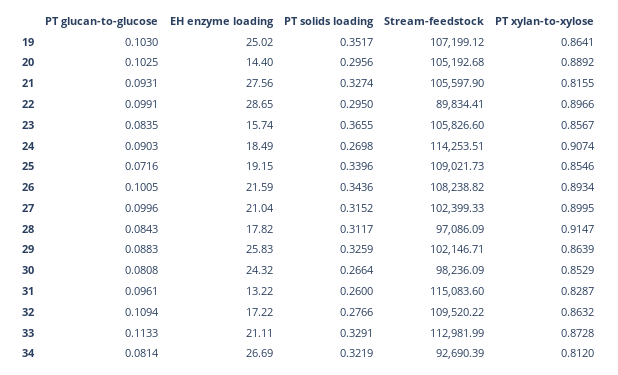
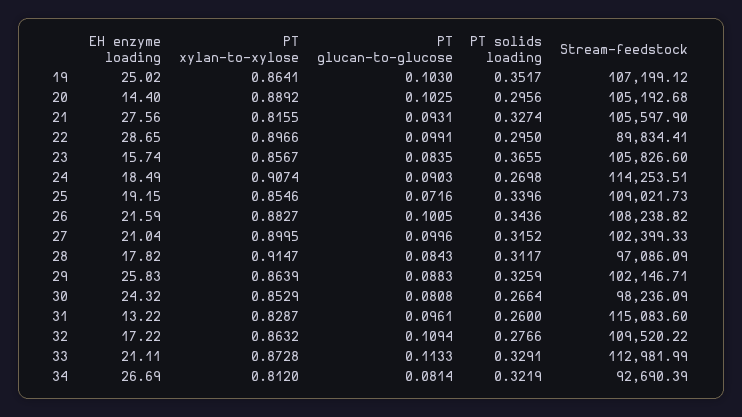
  {
    "PT glucan-to-glucose": {
      "19": 0.103,
      "20": 0.1025,
      "21": 0.0931,
      "22": 0.0991,
      "23": 0.0835,
      "24": 0.0903,
      "25": 0.0716,
      "26": 0.1005,
      "27": 0.0996,
      "28": 0.0843,
      "29": 0.0883,
      "30": 0.0808,
      "31": 0.0961,
      "32": 0.1094,
      "33": 0.1133,
      "34": 0.0814
    },
    "EH enzyme loading": {
      "19": 25.02,
      "20": 14.4,
      "21": 27.56,
      "22": 28.65,
      "23": 15.74,
      "24": 18.49,
      "25": 19.15,
      "26": 21.59,
      "27": 21.04,
      "28": 17.82,
      "29": 25.83,
      "30": 24.32,
      "31": 13.22,
      "32": 17.22,
      "33": 21.11,
      "34": 26.69
    },
    "PT solids loading": {
      "19": 0.3517,
      "20": 0.2956,
      "21": 0.3274,
      "22": 0.295,
      "23": 0.3655,
      "24": 0.2698,
      "25": 0.3396,
      "26": 0.3436,
      "27": 0.3152,
      "28": 0.3117,
      "29": 0.3259,
      "30": 0.2664,
      "31": 0.26,
      "32": 0.2766,
      "33": 0.3291,
      "34": 0.3219
    },
    "Stream-feedstock": {
      "19": 107199.12,
      "20": 105192.68,
      "21": 105597.9,
      "22": 89834.41,
      "23": 105826.6,
      "24": 114253.51,
      "25": 109021.73,
      "26": 108238.82,
      "27": 102399.33,
      "28": 97086.09,
      "29": 102146.71,
      "30": 98236.09,
      "31": 115083.6,
      "32": 109520.22,
      "33": 112981.99,
      "34": 92690.39
    },
    "PT xylan-to-xylose": {
      "19": 0.8641,
      "20": 0.8892,
      "21": 0.8155,
      "22": 0.8966,
      "23": 0.8567,
      "24": 0.9074,
      "25": 0.8546,
-     "26": 0.8934,
+     "26": 0.8827,
      "27": 0.8995,
      "28": 0.9147,
      "29": 0.8639,
      "30": 0.8529,
      "31": 0.8287,
      "32": 0.8632,
      "33": 0.8728,
      "34": 0.812
    }
  }

